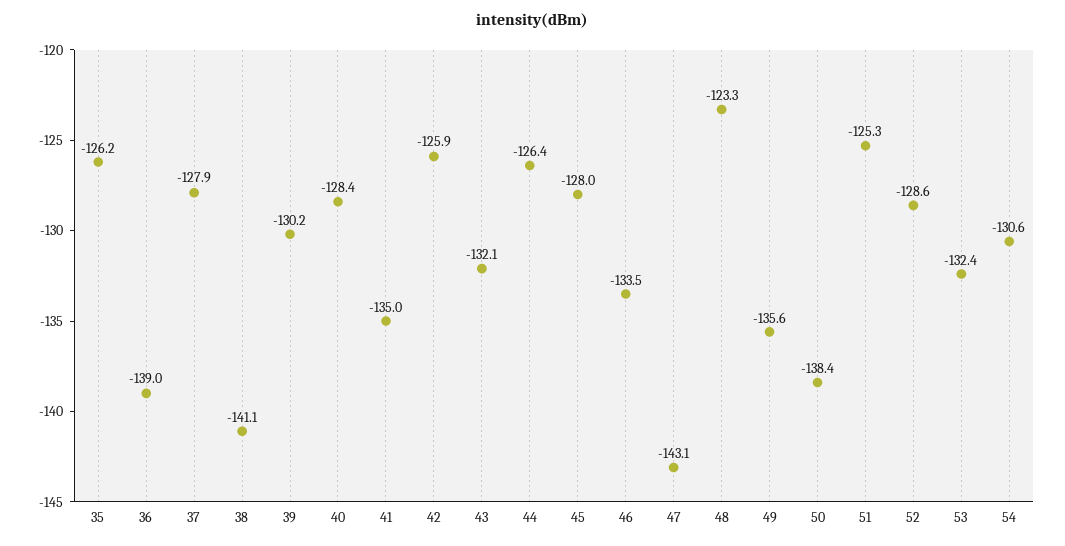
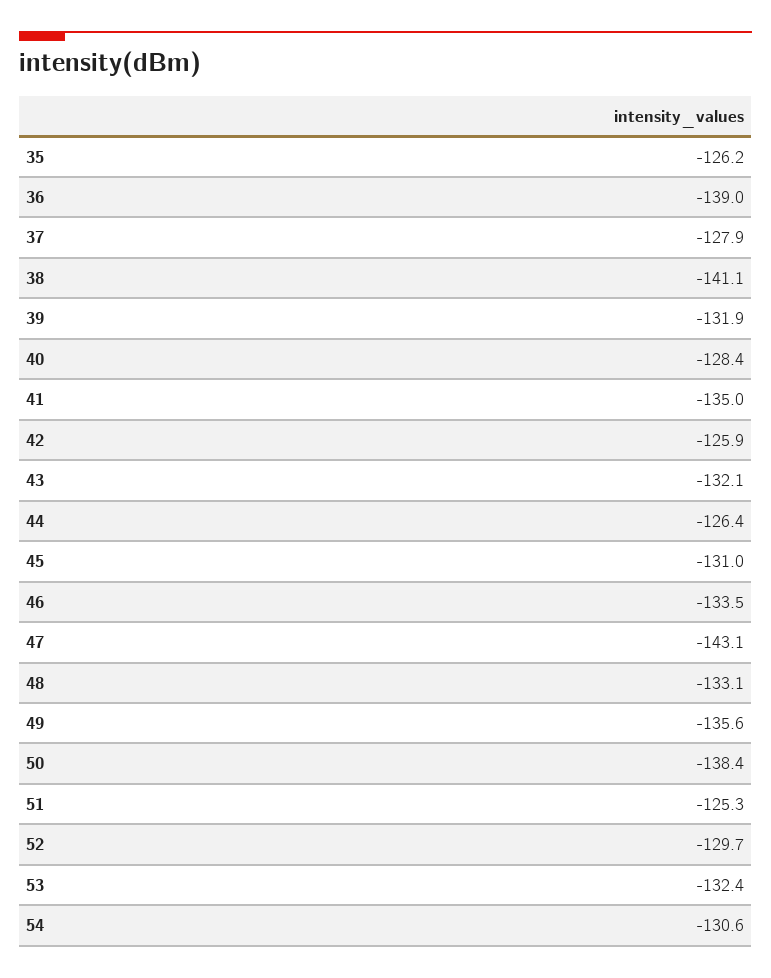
  {
    "35": -126.2,
    "36": -139,
    "37": -127.9,
    "38": -141.1,
-   "39": -130.2,
+   "39": -131.9,
    "40": -128.4,
    "41": -135,
    "42": -125.9,
    "43": -132.1,
    "44": -126.4,
-   "45": -128,
+   "45": -131,
    "46": -133.5,
    "47": -143.1,
-   "48": -123.3,
+   "48": -133.1,
    "49": -135.6,
    "50": -138.4,
    "51": -125.3,
-   "52": -128.6,
+   "52": -129.7,
    "53": -132.4,
    "54": -130.6
  }

